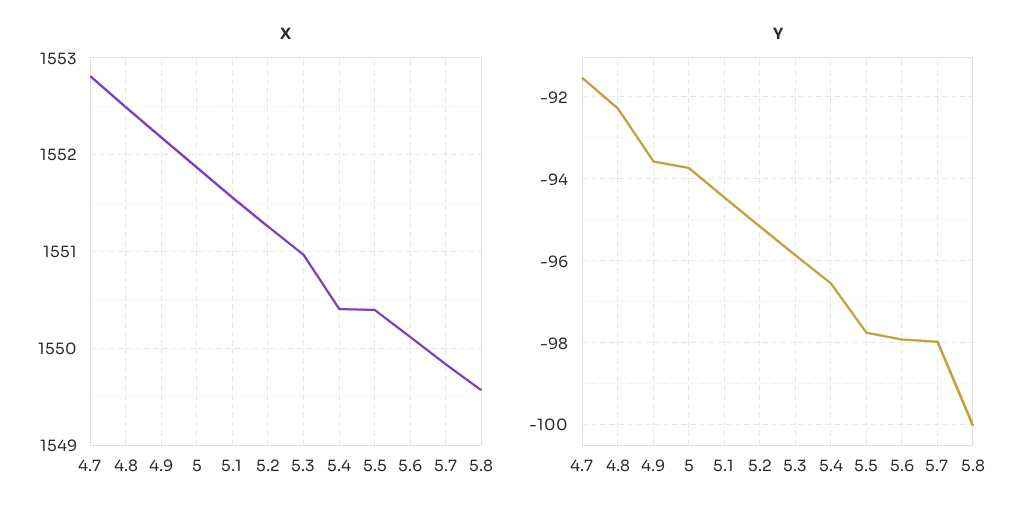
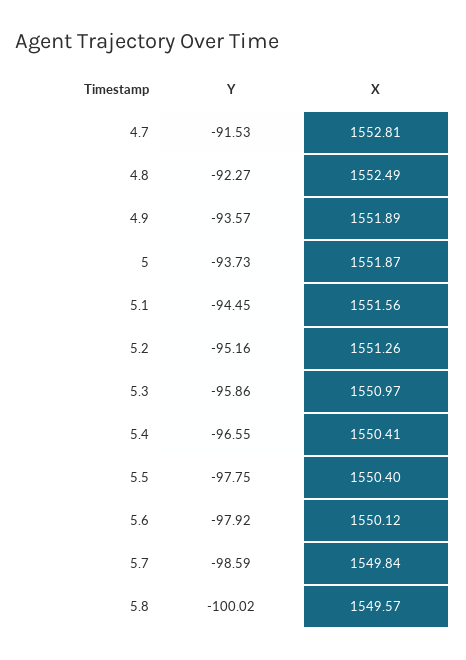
  {
    "X": {
      "4.7": 1552.81,
      "4.8": 1552.49,
-     "4.9": 1552.2,
+     "4.9": 1551.89,
      "5": 1551.87,
      "5.1": 1551.56,
      "5.2": 1551.26,
      "5.3": 1550.97,
      "5.4": 1550.41,
      "5.5": 1550.4,
      "5.6": 1550.12,
      "5.7": 1549.84,
      "5.8": 1549.57
    },
    "Y": {
      "4.7": -91.53,
      "4.8": -92.27,
      "4.9": -93.57,
      "5": -93.73,
      "5.1": -94.45,
      "5.2": -95.16,
      "5.3": -95.86,
      "5.4": -96.55,
      "5.5": -97.75,
      "5.6": -97.92,
-     "5.7": -98,
+     "5.7": -98.59,
      "5.8": -100.02
    }
  }

